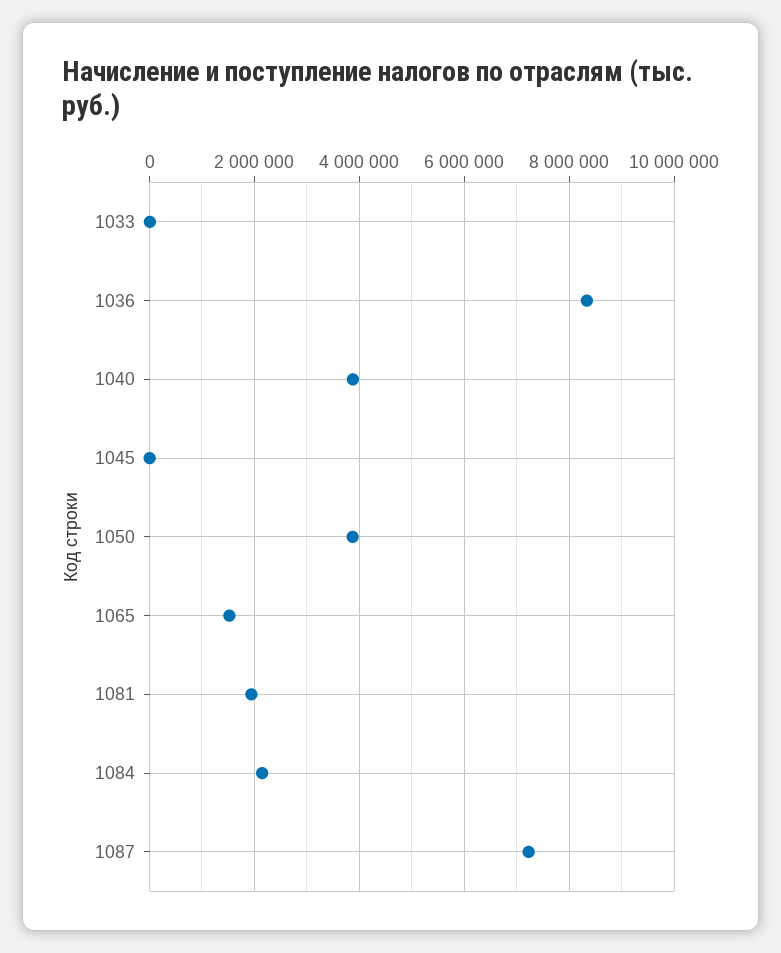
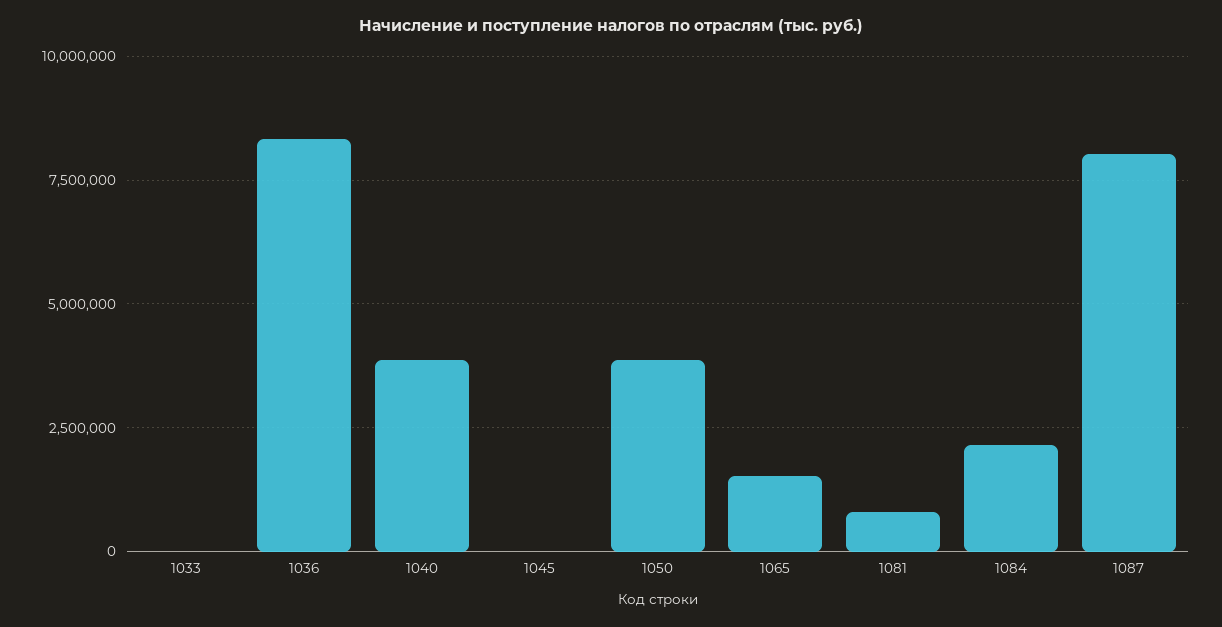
  {
    "1033": 0,
    "1036": 8400000,
    "1040": 3800000,
    "1045": 0,
    "1050": 3800000,
    "1065": 1600000,
-   "1081": 2000000,
+   "1081": 750000,
    "1084": 2200000,
-   "1087": 7200000
+   "1087": 8000000
  }

